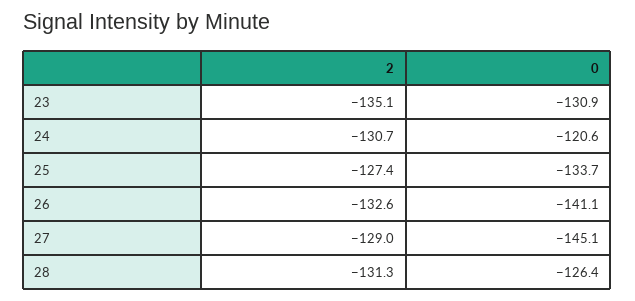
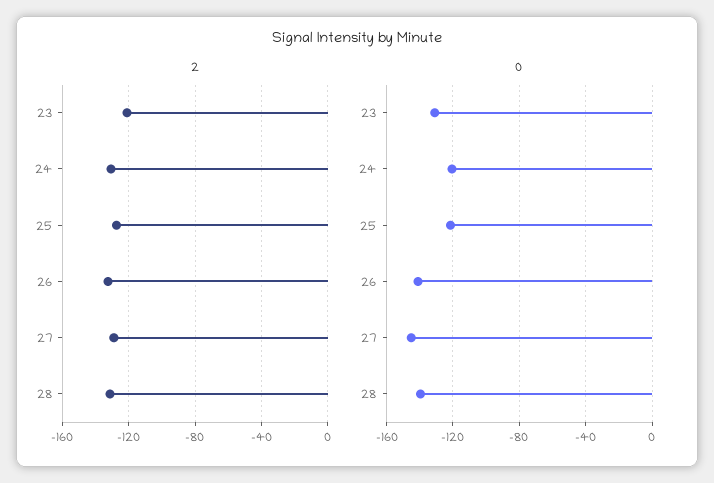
  {
    "2": {
-     "23": -135.1,
+     "23": -120,
      "24": -130.7,
      "25": -127.4,
      "26": -132.6,
      "27": -129,
      "28": -131.3
    },
    "0": {
      "23": -130.9,
      "24": -120.6,
-     "25": -133.7,
+     "25": -120,
      "26": -141.1,
      "27": -145.1,
-     "28": -126.4
+     "28": -140
    }
  }

